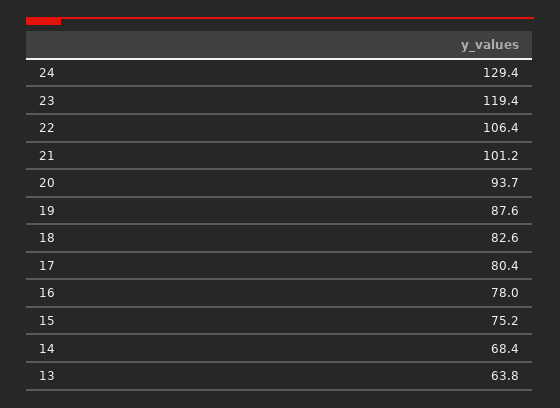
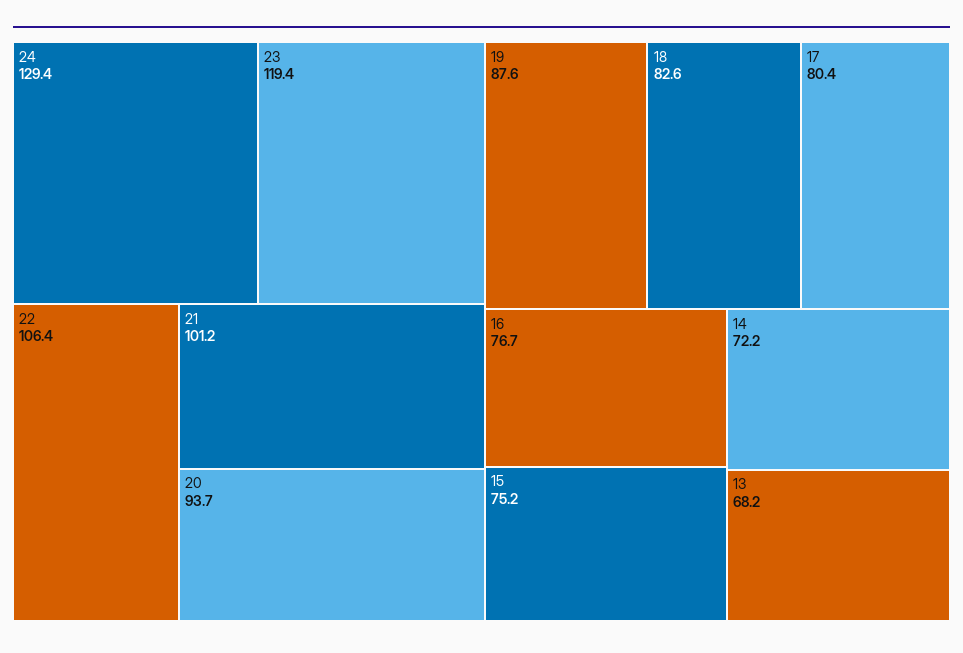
  {
    "24": 129.4,
    "23": 119.4,
    "22": 106.4,
    "21": 101.2,
    "20": 93.7,
    "19": 87.6,
    "18": 82.6,
    "17": 80.4,
-   "16": 78,
+   "16": 76.7,
    "15": 75.2,
-   "14": 68.4,
+   "14": 72.2,
-   "13": 63.8
+   "13": 68.2
  }

